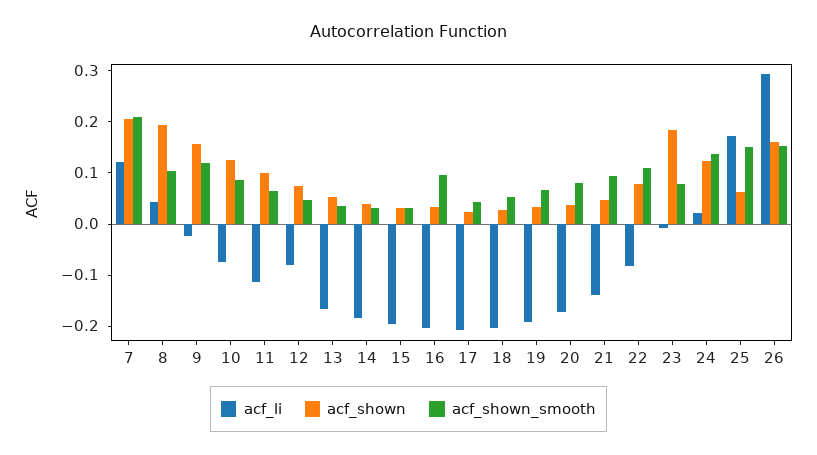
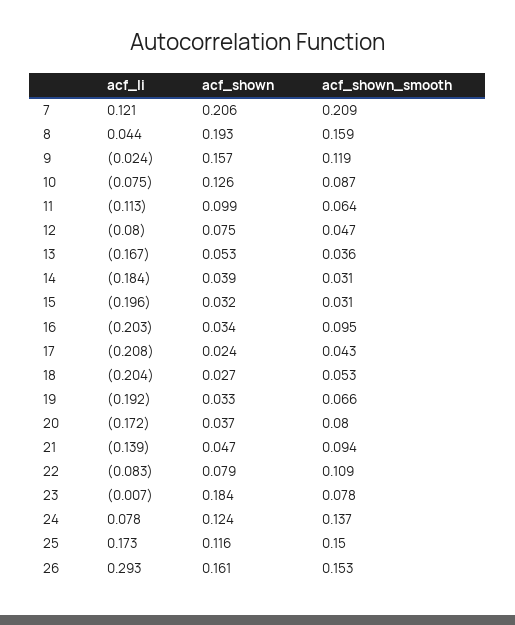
  {
    "acf_li": {
      "7": 0.121,
      "8": 0.044,
      "9": -0.024,
      "10": -0.075,
      "11": -0.113,
      "12": -0.08,
      "13": -0.167,
      "14": -0.184,
      "15": -0.196,
      "16": -0.203,
      "17": -0.208,
      "18": -0.204,
      "19": -0.192,
      "20": -0.172,
      "21": -0.139,
      "22": -0.083,
      "23": -0.007,
-     "24": 0.02,
+     "24": 0.078,
      "25": 0.173,
      "26": 0.293
    },
    "acf_shown": {
      "7": 0.206,
      "8": 0.193,
      "9": 0.157,
      "10": 0.126,
      "11": 0.099,
      "12": 0.075,
      "13": 0.053,
      "14": 0.039,
      "15": 0.032,
      "16": 0.034,
      "17": 0.024,
      "18": 0.027,
      "19": 0.033,
      "20": 0.037,
      "21": 0.047,
      "22": 0.079,
      "23": 0.184,
      "24": 0.124,
-     "25": 0.06,
+     "25": 0.116,
      "26": 0.161
    },
    "acf_shown_smooth": {
      "7": 0.209,
-     "8": 0.1,
+     "8": 0.159,
      "9": 0.119,
      "10": 0.087,
      "11": 0.064,
      "12": 0.047,
      "13": 0.036,
      "14": 0.031,
      "15": 0.031,
      "16": 0.095,
      "17": 0.043,
      "18": 0.053,
      "19": 0.066,
      "20": 0.08,
      "21": 0.094,
      "22": 0.109,
      "23": 0.078,
      "24": 0.137,
      "25": 0.15,
      "26": 0.153
    }
  }

